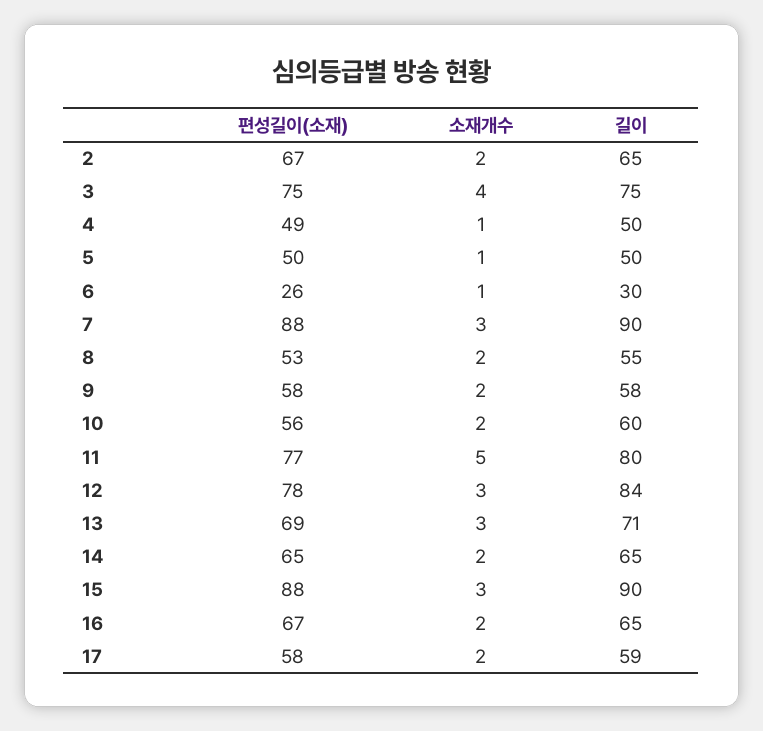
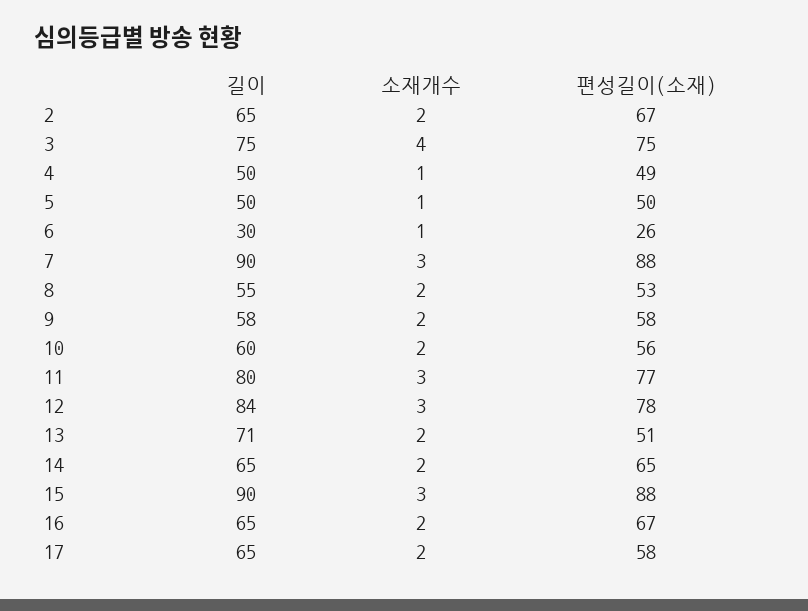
  {
    "편성길이(소재)": {
      "2": 67,
      "3": 75,
      "4": 49,
      "5": 50,
      "6": 26,
      "7": 88,
      "8": 53,
      "9": 58,
      "10": 56,
      "11": 77,
      "12": 78,
-     "13": 69,
+     "13": 51,
      "14": 65,
      "15": 88,
      "16": 67,
      "17": 58
    },
    "소재개수": {
      "2": 2,
      "3": 4,
      "4": 1,
      "5": 1,
      "6": 1,
      "7": 3,
      "8": 2,
      "9": 2,
      "10": 2,
-     "11": 5,
+     "11": 3,
      "12": 3,
-     "13": 3,
+     "13": 2,
      "14": 2,
      "15": 3,
      "16": 2,
      "17": 2
    },
    "길이": {
      "2": 65,
      "3": 75,
      "4": 50,
      "5": 50,
      "6": 30,
      "7": 90,
      "8": 55,
      "9": 58,
      "10": 60,
      "11": 80,
      "12": 84,
      "13": 71,
      "14": 65,
      "15": 90,
      "16": 65,
-     "17": 59
+     "17": 65
    }
  }

